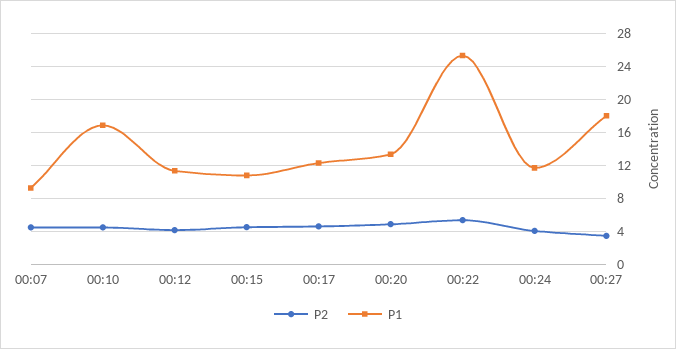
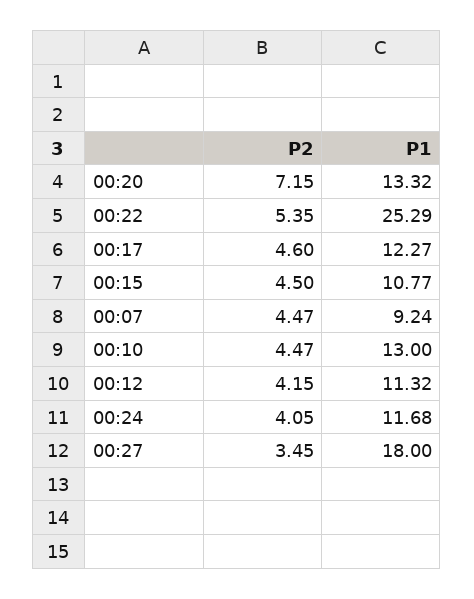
  {
    "P2": {
      "00:07": 4.47,
      "00:10": 4.47,
      "00:12": 4.15,
      "00:15": 4.5,
      "00:17": 4.6,
-     "00:20": 5,
+     "00:20": 7.15,
      "00:22": 5.35,
      "00:24": 4.05,
      "00:27": 3.45
    },
    "P1": {
      "00:07": 9.24,
-     "00:10": 17,
+     "00:10": 13,
      "00:12": 11.32,
      "00:15": 10.77,
      "00:17": 12.27,
      "00:20": 13.32,
      "00:22": 25.29,
      "00:24": 11.68,
      "00:27": 18
    }
  }

